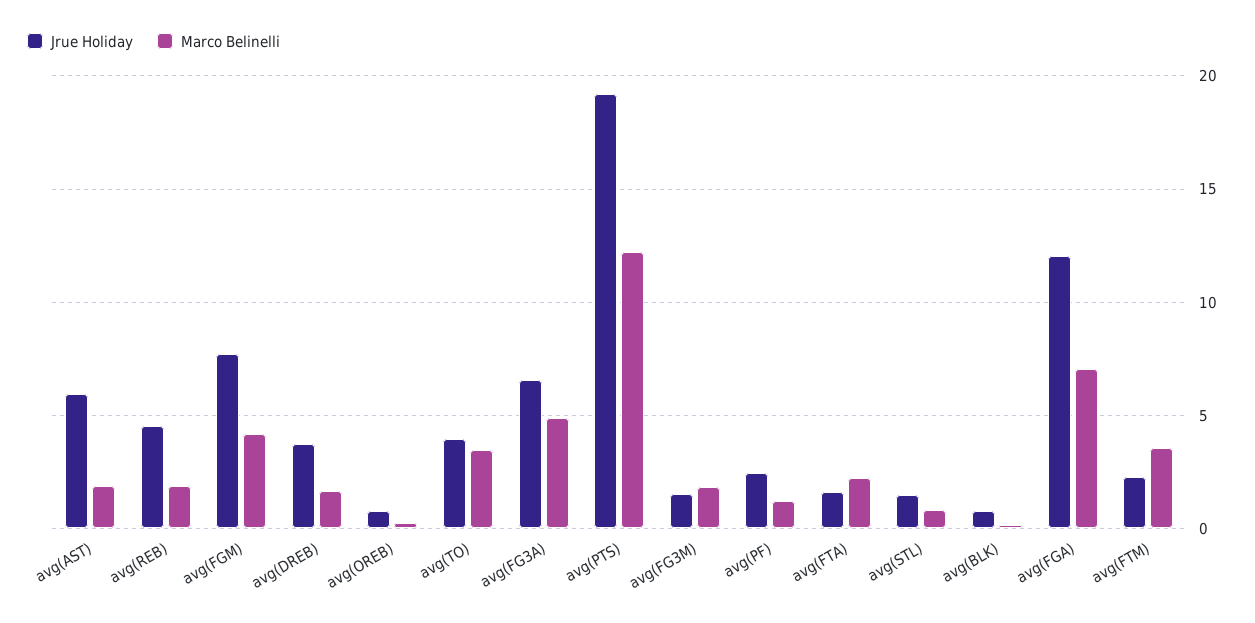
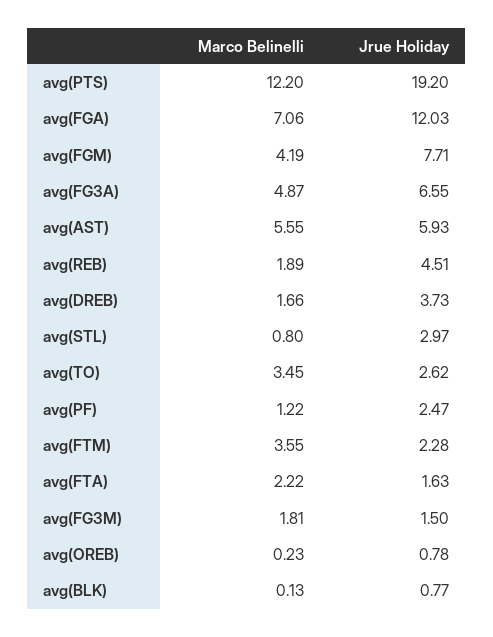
  {
    "Jrue Holiday": {
      "avg(AST)": 5.93,
      "avg(REB)": 4.51,
      "avg(FGM)": 7.71,
      "avg(DREB)": 3.73,
      "avg(OREB)": 0.78,
-     "avg(TO)": 4,
+     "avg(TO)": 2.62,
      "avg(FG3A)": 6.55,
      "avg(PTS)": 19.2,
      "avg(FG3M)": 1.5,
      "avg(PF)": 2.47,
      "avg(FTA)": 1.63,
-     "avg(STL)": 1.5,
+     "avg(STL)": 2.97,
      "avg(BLK)": 0.77,
      "avg(FGA)": 12.03,
      "avg(FTM)": 2.28
    },
    "Marco Belinelli": {
-     "avg(AST)": 2,
+     "avg(AST)": 5.55,
      "avg(REB)": 1.89,
      "avg(FGM)": 4.19,
      "avg(DREB)": 1.66,
      "avg(OREB)": 0.23,
      "avg(TO)": 3.45,
      "avg(FG3A)": 4.87,
      "avg(PTS)": 12.2,
      "avg(FG3M)": 1.81,
      "avg(PF)": 1.22,
      "avg(FTA)": 2.22,
      "avg(STL)": 0.8,
      "avg(BLK)": 0.13,
      "avg(FGA)": 7.06,
      "avg(FTM)": 3.55
    }
  }

